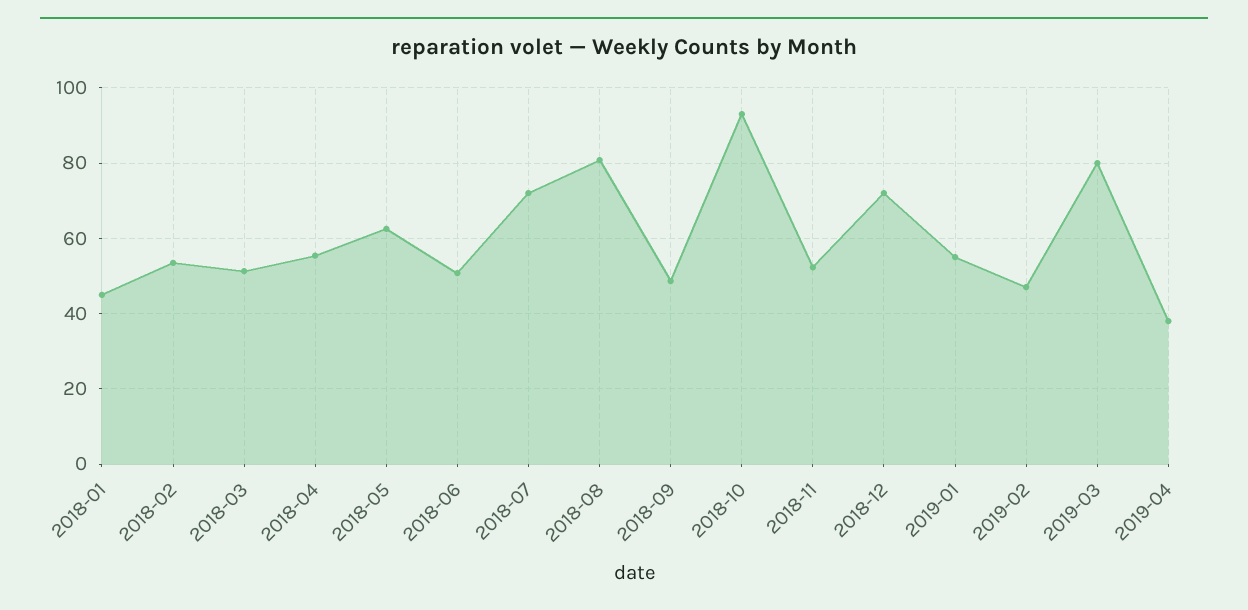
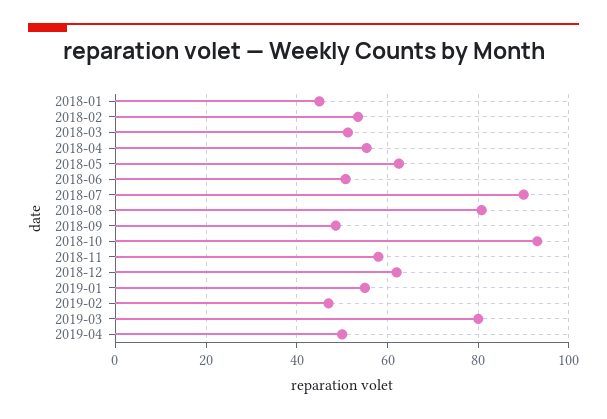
  {
    "2018-01": 46,
    "2018-02": 54,
    "2018-03": 52,
    "2018-04": 56,
    "2018-05": 62,
    "2018-06": 50,
-   "2018-07": 72,
+   "2018-07": 90,
    "2018-08": 80,
    "2018-09": 48,
    "2018-10": 94,
-   "2018-11": 52,
+   "2018-11": 58,
-   "2018-12": 72,
+   "2018-12": 62,
    "2019-01": 56,
    "2019-02": 48,
    "2019-03": 80,
-   "2019-04": 38
+   "2019-04": 50
  }

